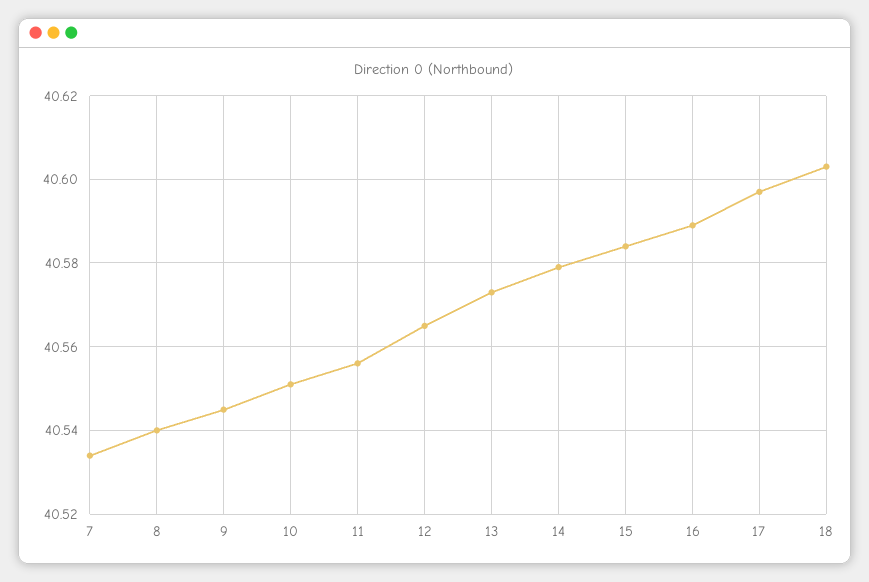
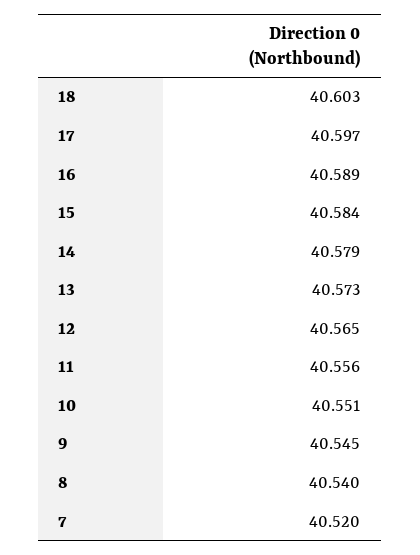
  {
-   "7": 40.535,
+   "7": 40.52,
    "8": 40.54,
    "9": 40.545,
    "10": 40.551,
    "11": 40.556,
    "12": 40.565,
    "13": 40.573,
    "14": 40.579,
    "15": 40.584,
    "16": 40.589,
    "17": 40.597,
    "18": 40.603
  }

